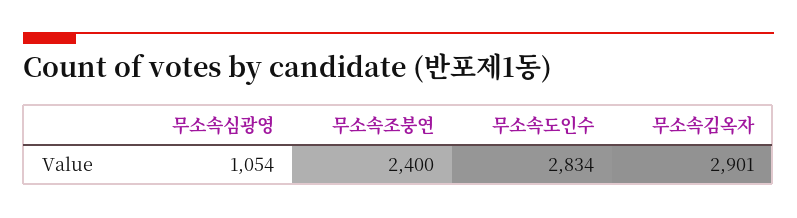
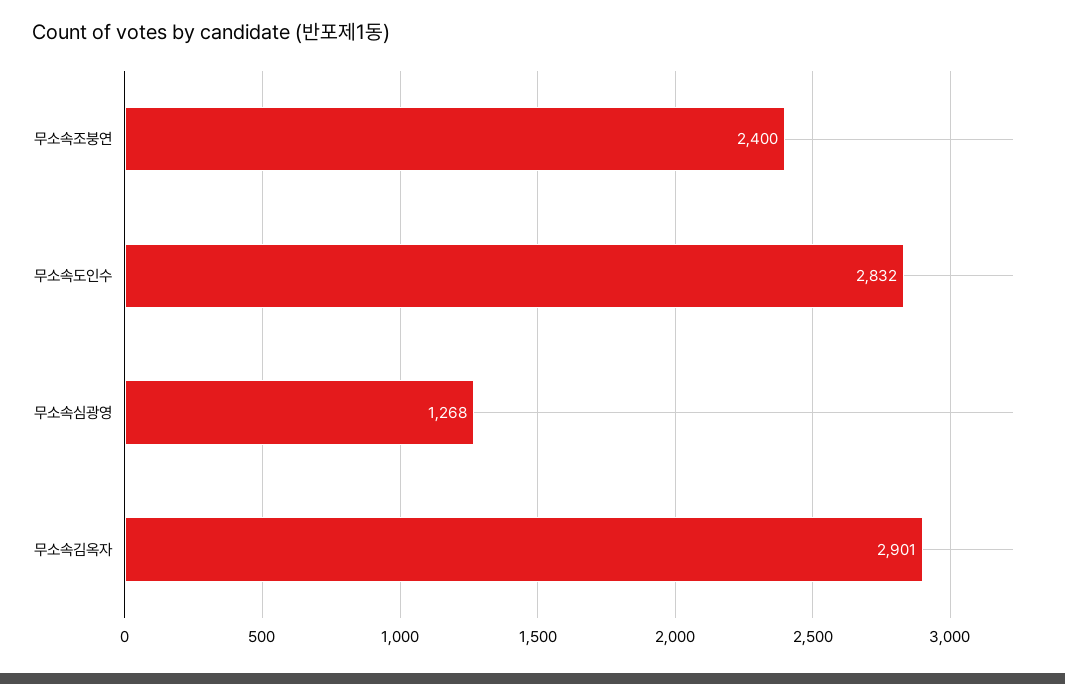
  {
-   "무소속심광영": 1054,
+   "무소속심광영": 1268,
    "무소속조붕연": 2400,
-   "무소속도인수": 2834,
+   "무소속도인수": 2832,
    "무소속김옥자": 2901
  }

